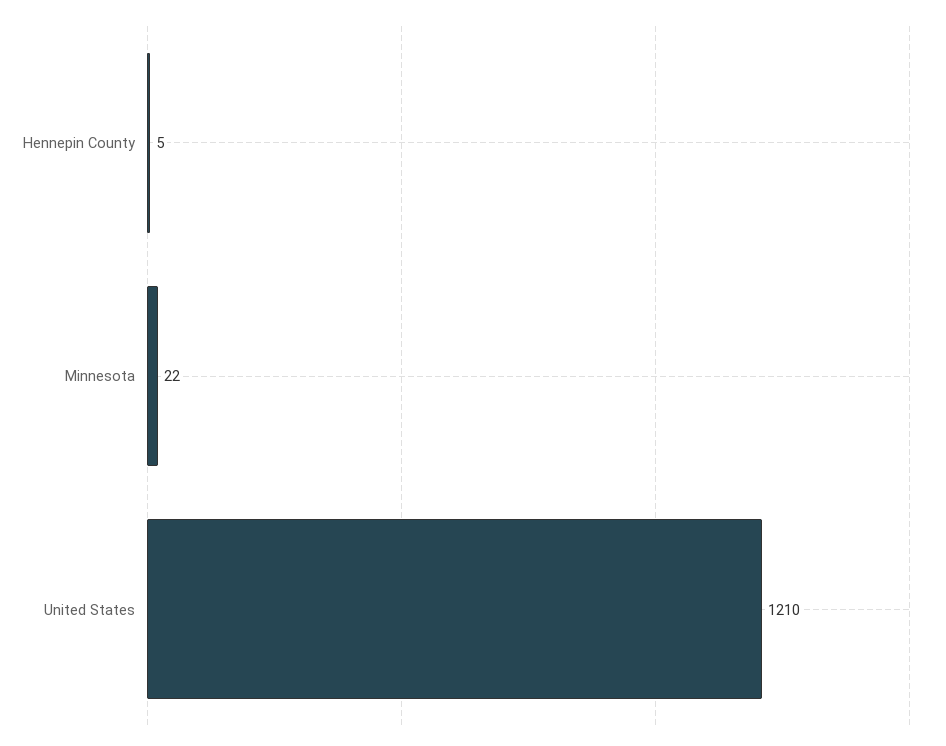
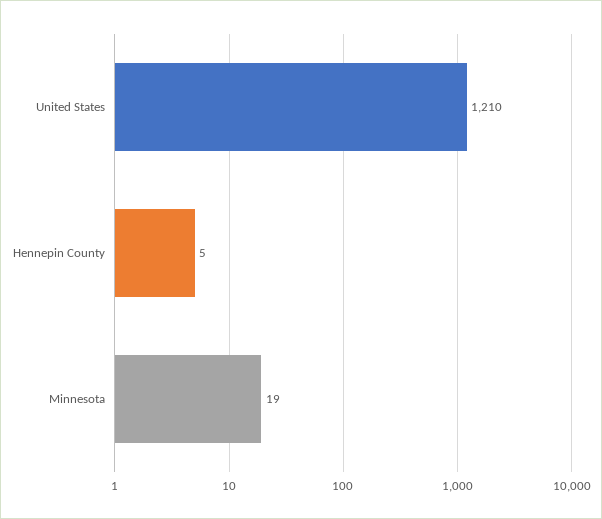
  {
    "Hennepin County": 5,
-   "Minnesota": 22,
+   "Minnesota": 19,
    "United States": 1210
  }

